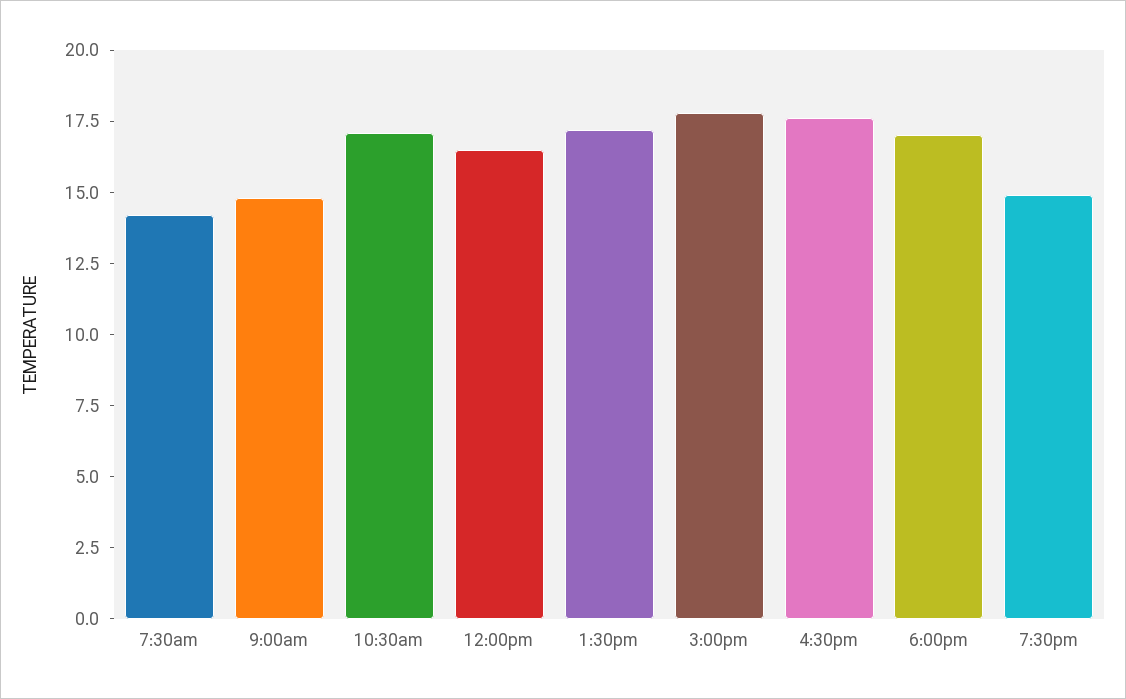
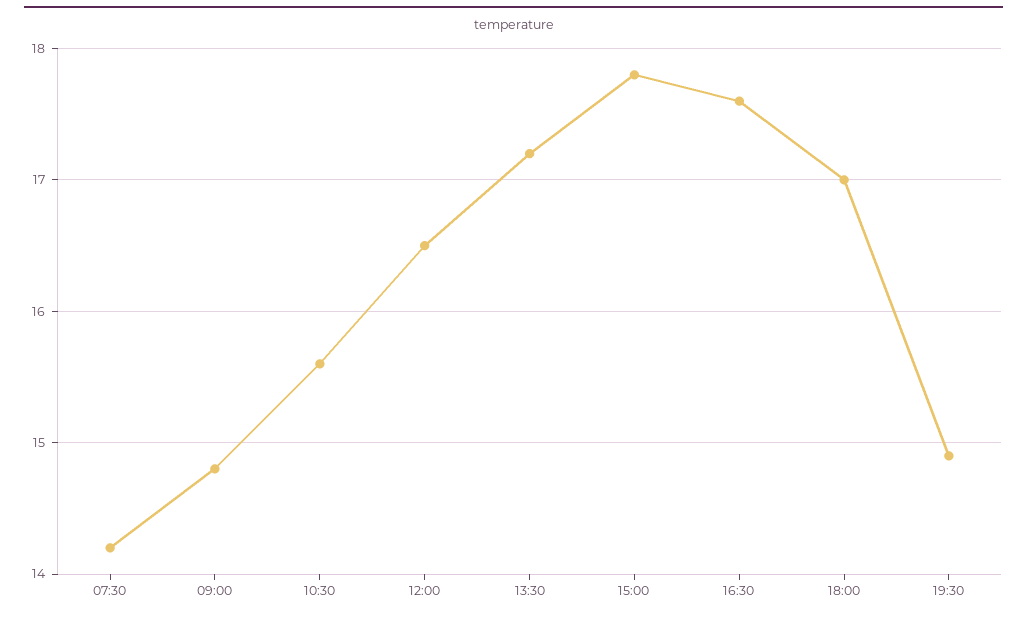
  {
    "7:30am": 14.2,
    "9:00am": 14.8,
-   "10:30am": 17,
+   "10:30am": 15.6,
    "12:00pm": 16.5,
    "1:30pm": 17.2,
    "3:00pm": 17.8,
    "4:30pm": 17.6,
    "6:00pm": 17,
    "7:30pm": 14.9
  }

